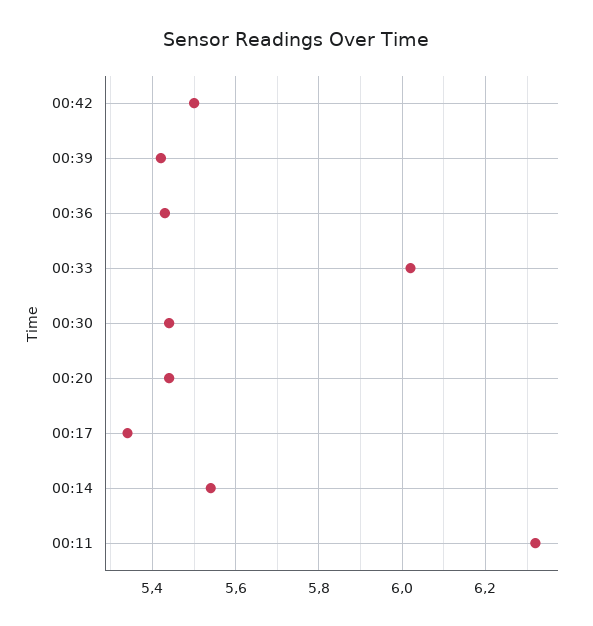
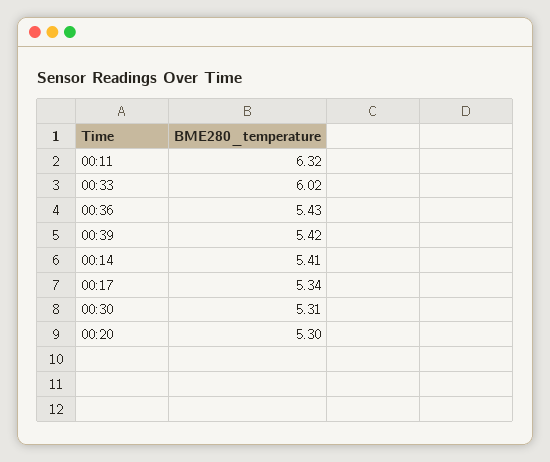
  {
-   "00:42": 5.5,
    "00:39": 5.42,
    "00:36": 5.43,
    "00:33": 6.02,
-   "00:30": 5.45,
+   "00:30": 5.31,
-   "00:20": 5.45,
+   "00:20": 5.3,
    "00:17": 5.34,
-   "00:14": 5.55,
+   "00:14": 5.41,
    "00:11": 6.32
  }

